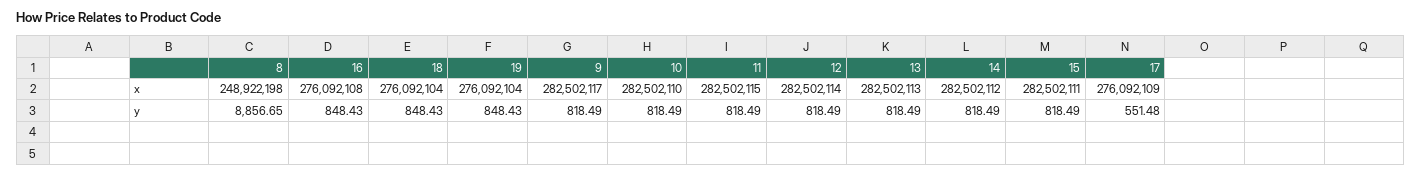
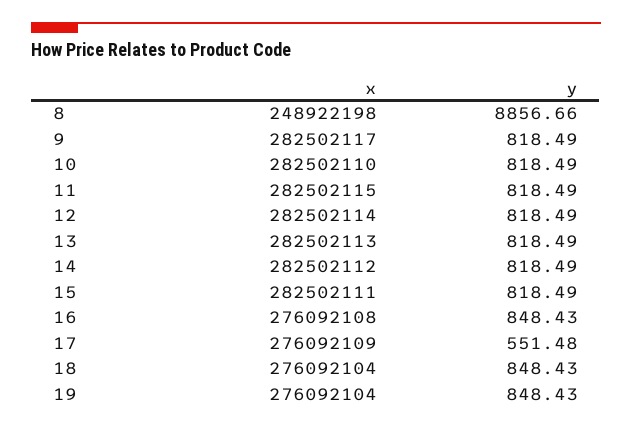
  {
    "8": {
      "x": 248922198,
-     "y": 8856.65
+     "y": 8856.66
    },
    "16": {
      "x": 276092108,
      "y": 848.43
    },
    "18": {
      "x": 276092104,
      "y": 848.43
    },
    "19": {
      "x": 276092104,
      "y": 848.43
    },
    "9": {
      "x": 282502117,
      "y": 818.49
    },
    "10": {
      "x": 282502110,
      "y": 818.49
    },
    "11": {
      "x": 282502115,
      "y": 818.49
    },
    "12": {
      "x": 282502114,
      "y": 818.49
    },
    "13": {
      "x": 282502113,
      "y": 818.49
    },
    "14": {
      "x": 282502112,
      "y": 818.49
    },
    "15": {
      "x": 282502111,
      "y": 818.49
    },
    "17": {
      "x": 276092109,
      "y": 551.48
    }
  }

